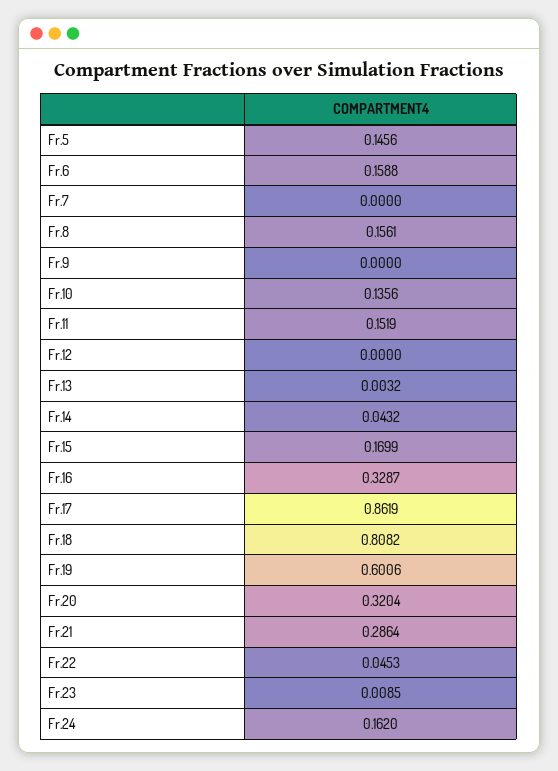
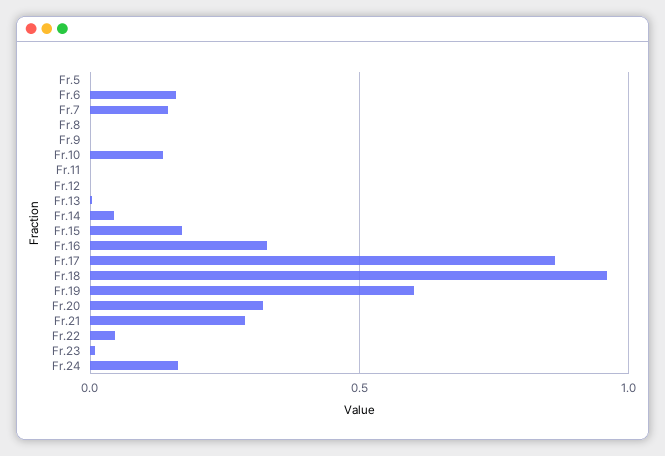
  {
-   "Fr.5": 0.1456,
+   "Fr.5": 0,
    "Fr.6": 0.1588,
-   "Fr.7": 0,
+   "Fr.7": 0.15,
-   "Fr.8": 0.1561,
+   "Fr.8": 0,
    "Fr.9": 0,
    "Fr.10": 0.1356,
-   "Fr.11": 0.1519,
+   "Fr.11": 0,
    "Fr.12": 0,
    "Fr.13": 0.0032,
    "Fr.14": 0.0432,
    "Fr.15": 0.1699,
    "Fr.16": 0.3287,
    "Fr.17": 0.8619,
-   "Fr.18": 0.8082,
+   "Fr.18": 0.95,
    "Fr.19": 0.6006,
    "Fr.20": 0.3204,
    "Fr.21": 0.2864,
    "Fr.22": 0.0453,
    "Fr.23": 0.0085,
    "Fr.24": 0.162
  }

